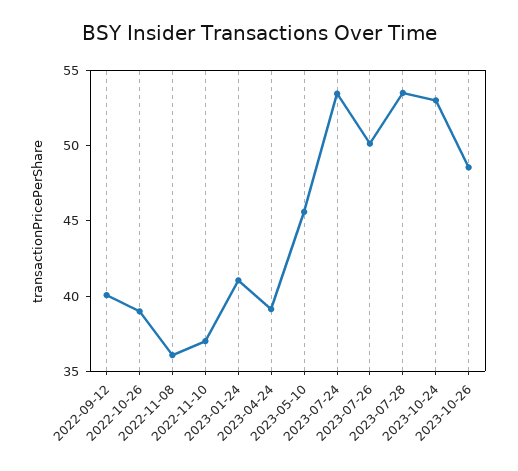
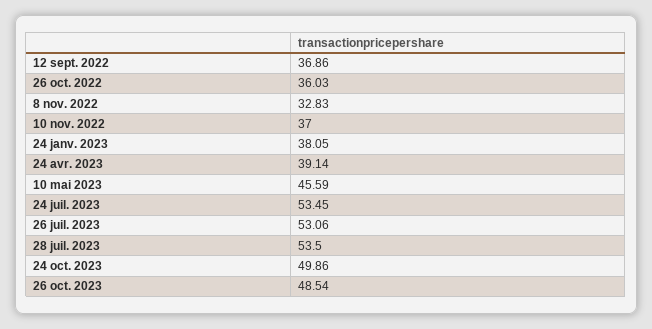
  {
-   "2022-09-12": 40,
+   "2022-09-12": 36.86,
-   "2022-10-26": 39,
+   "2022-10-26": 36.03,
-   "2022-11-08": 36,
+   "2022-11-08": 32.83,
    "2022-11-10": 37,
-   "2023-01-24": 41,
+   "2023-01-24": 38.05,
    "2023-04-24": 39.14,
    "2023-05-10": 45.59,
    "2023-07-24": 53.45,
-   "2023-07-26": 50,
+   "2023-07-26": 53.06,
    "2023-07-28": 53.5,
-   "2023-10-24": 53,
+   "2023-10-24": 49.86,
    "2023-10-26": 48.54
  }

